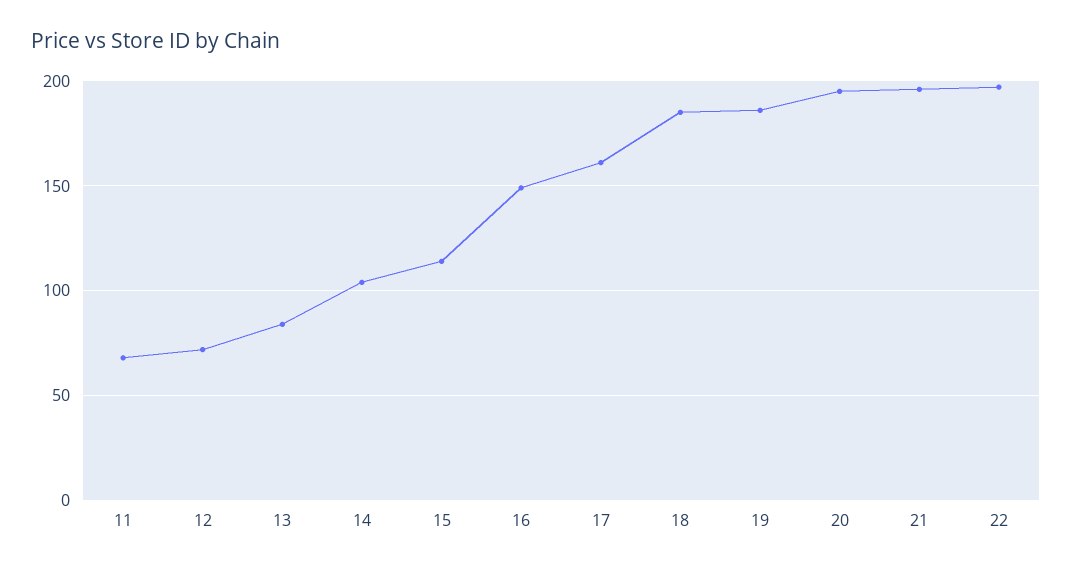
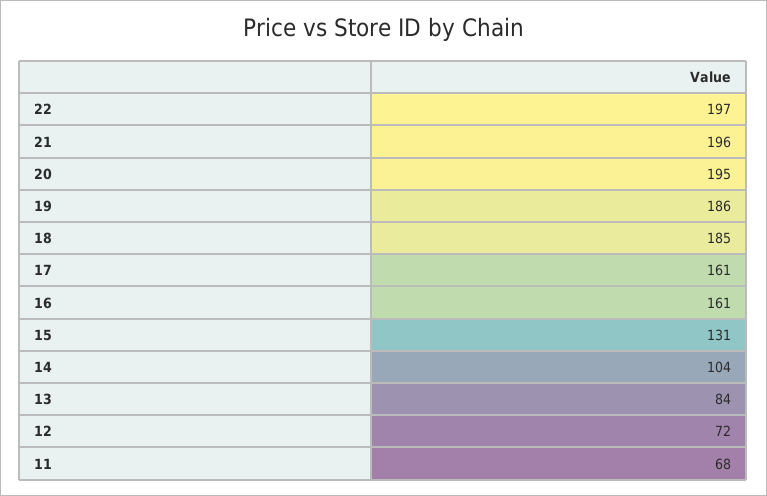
  {
    "11": 68,
    "12": 72,
    "13": 84,
    "14": 104,
-   "15": 115,
+   "15": 131,
-   "16": 150,
+   "16": 161,
    "17": 161,
    "18": 185,
    "19": 186,
    "20": 195,
    "21": 196,
    "22": 197
  }

